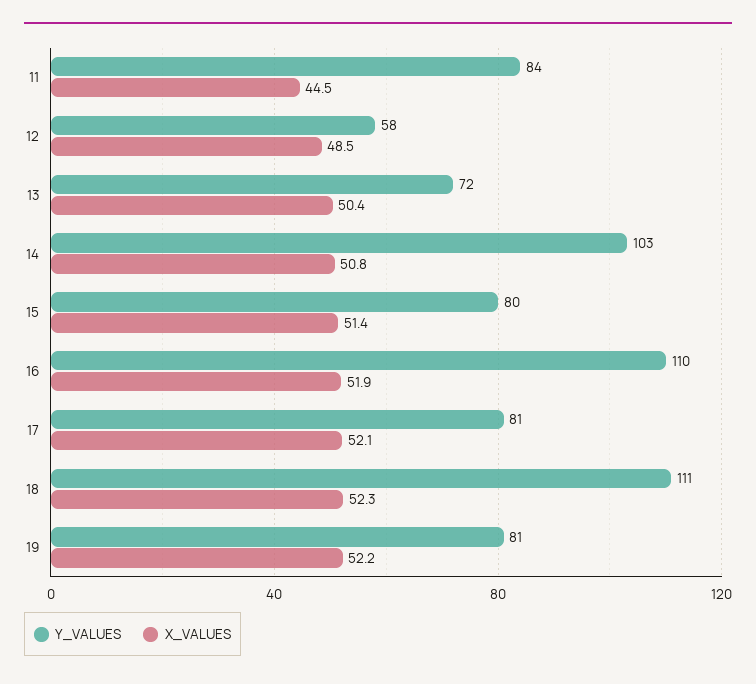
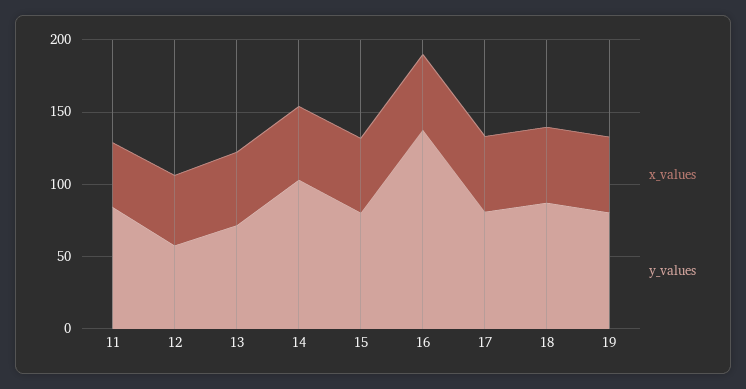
  {
    "Y_VALUES": {
      "11": 84,
      "12": 58,
      "13": 72,
      "14": 103,
      "15": 80,
-     "16": 110,
+     "16": 140,
      "17": 81,
-     "18": 111,
+     "18": 90,
      "19": 81
    },
    "X_VALUES": {
      "11": 44.5,
      "12": 48.5,
      "13": 50.4,
      "14": 50.8,
      "15": 51.4,
      "16": 51.9,
      "17": 52.1,
      "18": 52.3,
      "19": 52.2
    }
  }

